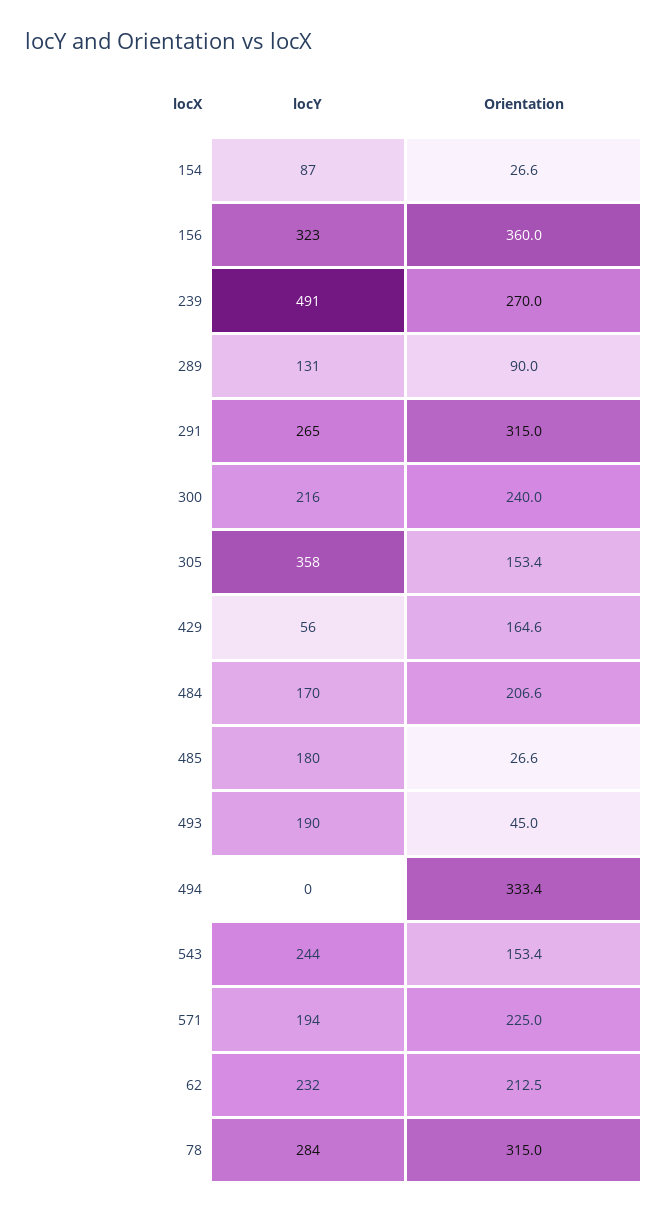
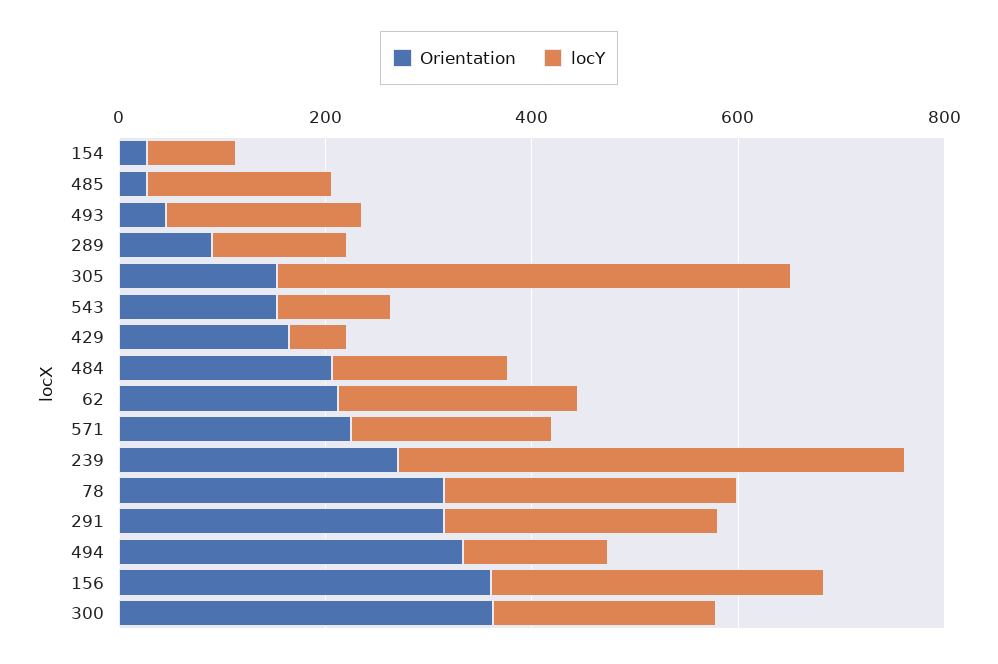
  {
    "locY": {
      "154": 87,
      "156": 323,
      "239": 491,
      "289": 131,
      "291": 265,
      "300": 216,
-     "305": 358,
+     "305": 500,
      "429": 56,
      "484": 170,
      "485": 180,
      "493": 190,
-     "494": 0,
+     "494": 150,
-     "543": 244,
+     "543": 100,
      "571": 194,
      "62": 232,
      "78": 284
    },
    "Orientation": {
      "154": 26.6,
      "156": 360,
      "239": 270,
      "289": 90,
      "291": 315,
-     "300": 240,
+     "300": 350,
      "305": 153.4,
      "429": 164.6,
      "484": 206.6,
      "485": 26.6,
      "493": 45,
      "494": 333.4,
      "543": 153.4,
      "571": 225,
      "62": 212.5,
      "78": 315
    }
  }

